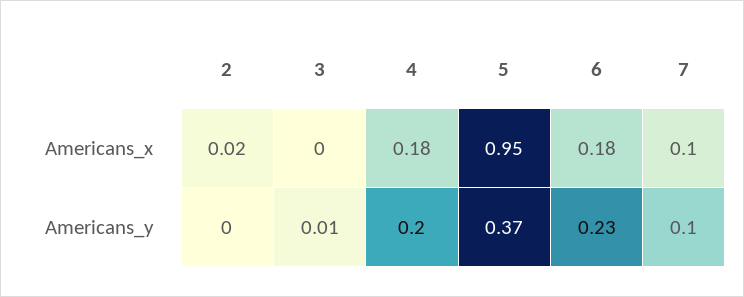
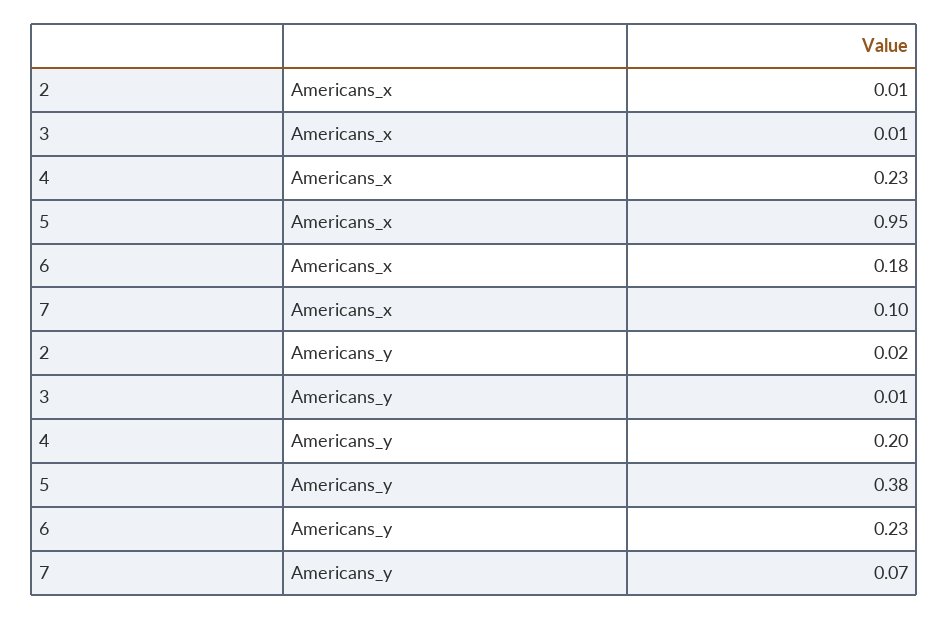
  {
    "2": {
-     "Americans_x": 0.02,
+     "Americans_x": 0.01,
-     "Americans_y": 0
+     "Americans_y": 0.02
    },
    "3": {
-     "Americans_x": 0,
+     "Americans_x": 0.01,
      "Americans_y": 0.01
    },
    "4": {
-     "Americans_x": 0.18,
+     "Americans_x": 0.23,
      "Americans_y": 0.2
    },
    "5": {
      "Americans_x": 0.95,
-     "Americans_y": 0.37
+     "Americans_y": 0.38
    },
    "6": {
      "Americans_x": 0.18,
      "Americans_y": 0.23
    },
    "7": {
      "Americans_x": 0.1,
-     "Americans_y": 0.1
+     "Americans_y": 0.07
    }
  }

